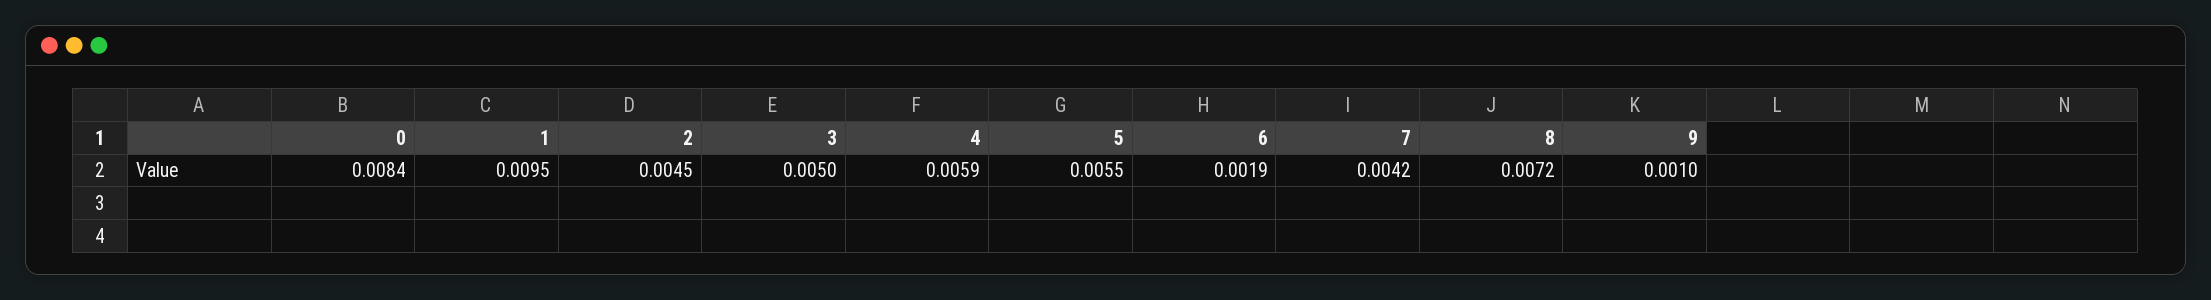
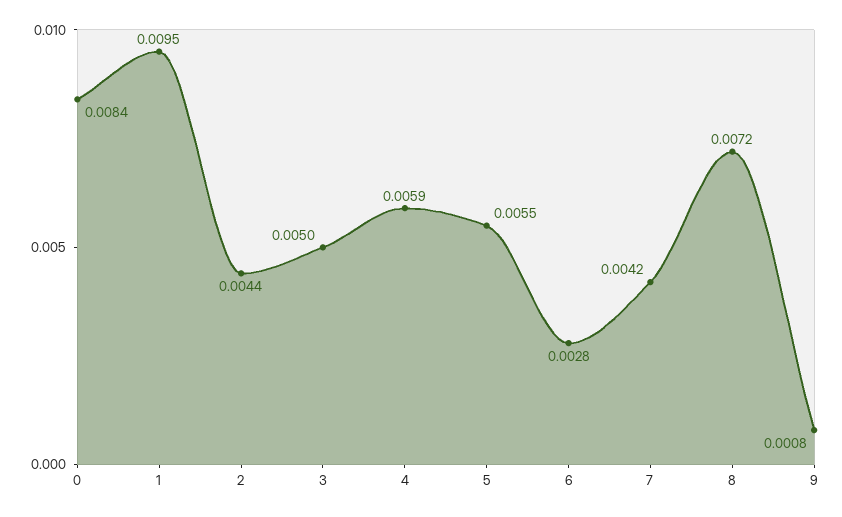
  {
    "0": 0.0084,
    "1": 0.0095,
-   "2": 0.0045,
+   "2": 0.0044,
    "3": 0.005,
    "4": 0.0059,
    "5": 0.0055,
-   "6": 0.0019,
+   "6": 0.0028,
    "7": 0.0042,
    "8": 0.0072,
-   "9": 0.001
+   "9": 0.0008
  }

